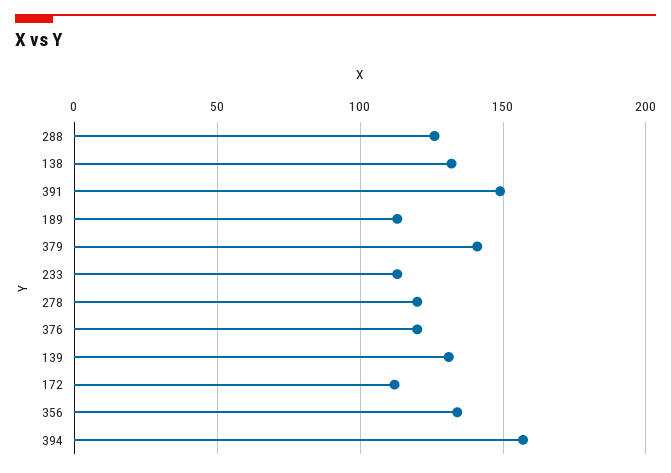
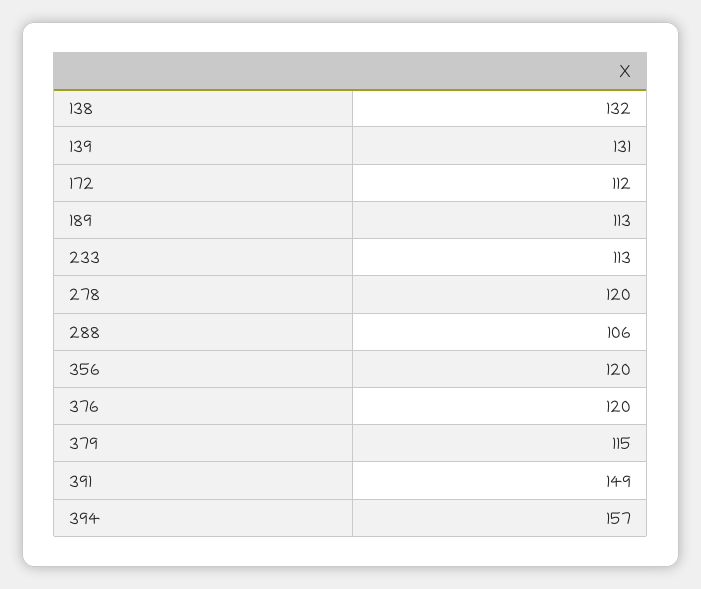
  {
-   "288": 125,
+   "288": 106,
    "138": 132,
    "391": 149,
    "189": 113,
-   "379": 140,
+   "379": 115,
    "233": 113,
    "278": 120,
    "376": 120,
    "139": 131,
    "172": 112,
-   "356": 135,
+   "356": 120,
    "394": 157
  }

